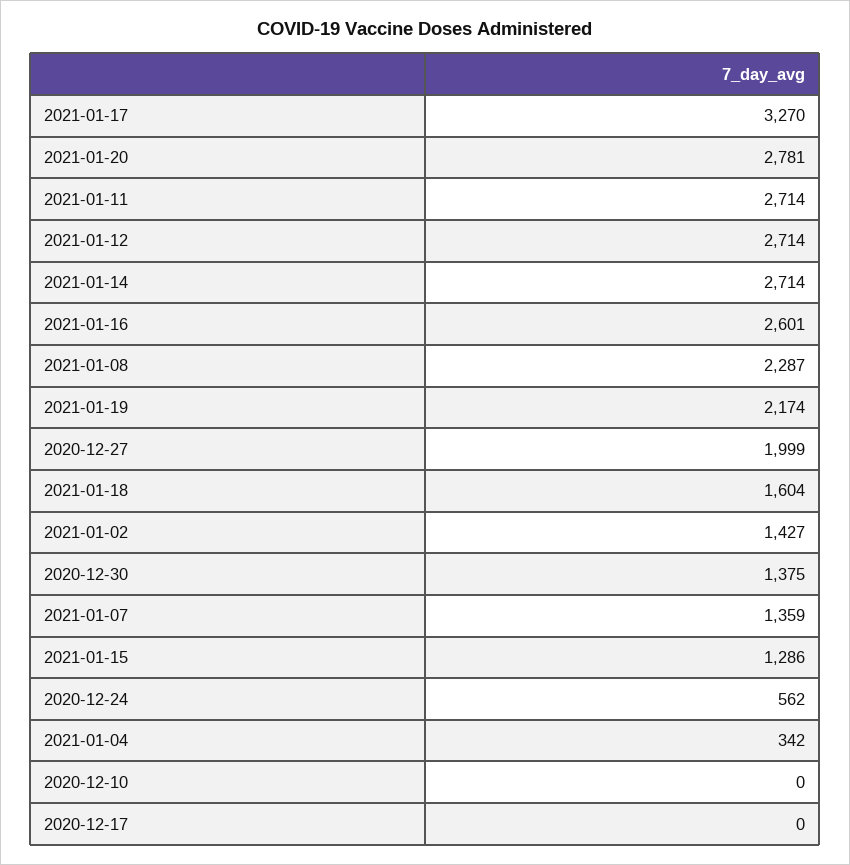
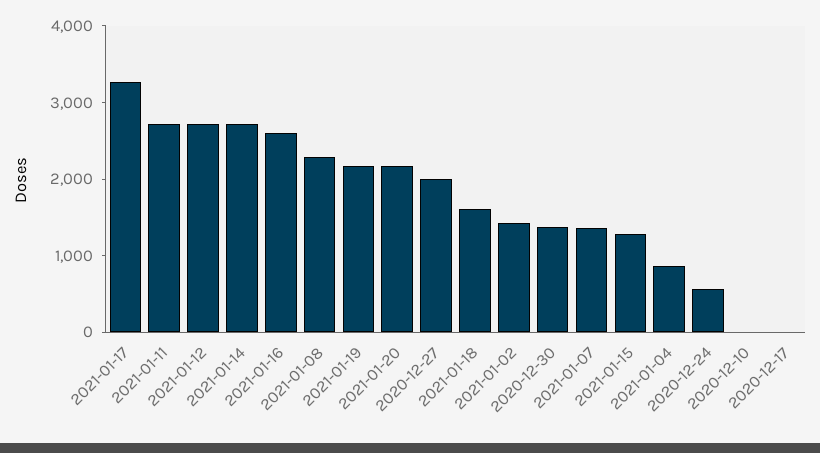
  {
    "2021-01-17": 3270,
-   "2021-01-20": 2781,
+   "2021-01-20": 2200,
    "2021-01-11": 2714,
    "2021-01-12": 2714,
    "2021-01-14": 2714,
    "2021-01-16": 2601,
    "2021-01-08": 2287,
    "2021-01-19": 2174,
    "2020-12-27": 1999,
    "2021-01-18": 1604,
    "2021-01-02": 1427,
    "2020-12-30": 1375,
    "2021-01-07": 1359,
    "2021-01-15": 1286,
    "2020-12-24": 562,
-   "2021-01-04": 342,
+   "2021-01-04": 800,
    "2020-12-10": 0,
    "2020-12-17": 0
  }

